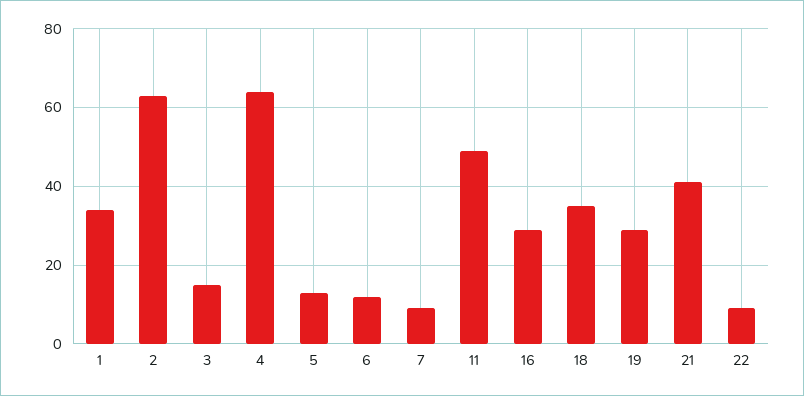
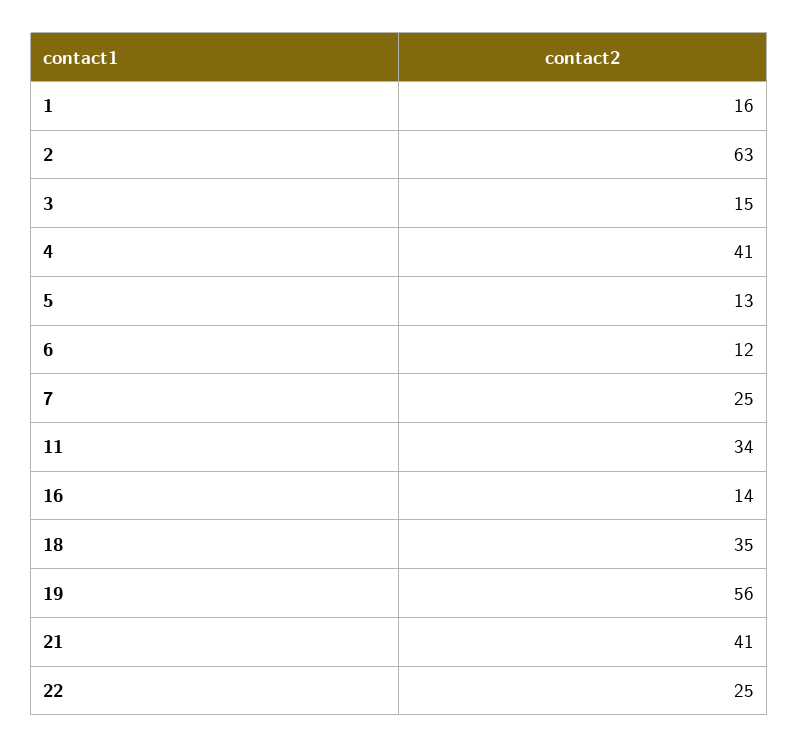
  {
-   "1": 35,
+   "1": 16,
    "2": 63,
    "3": 15,
-   "4": 65,
+   "4": 41,
    "5": 13,
    "6": 12,
-   "7": 10,
+   "7": 25,
-   "11": 50,
+   "11": 34,
-   "16": 30,
+   "16": 14,
    "18": 35,
-   "19": 30,
+   "19": 56,
    "21": 41,
-   "22": 10
+   "22": 25
  }

